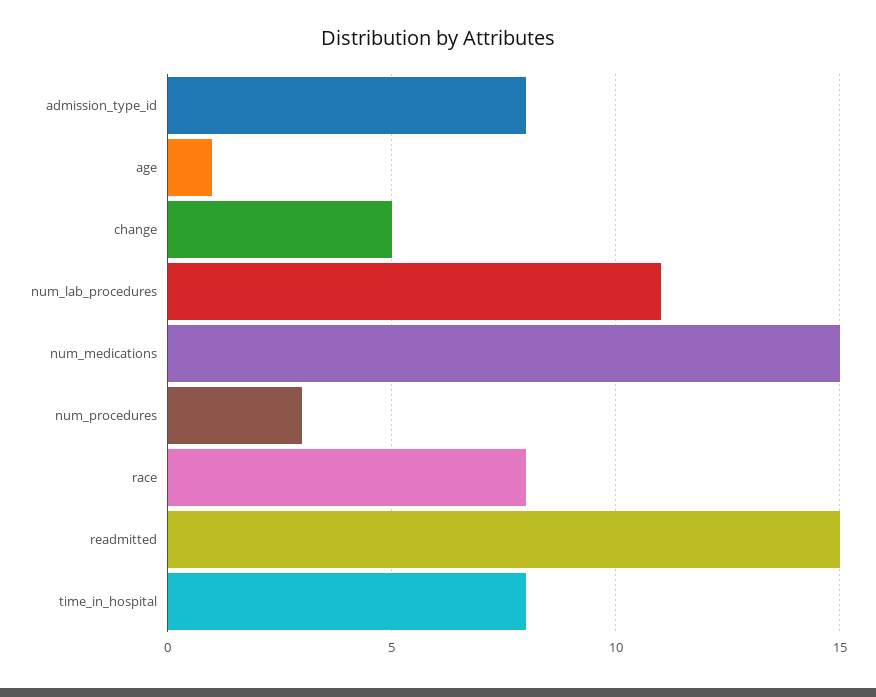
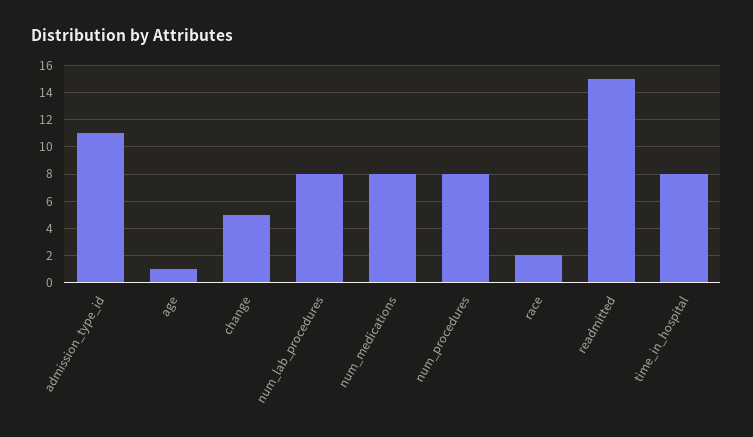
  {
-   "admission_type_id": 8,
+   "admission_type_id": 11,
    "age": 1,
    "change": 5,
-   "num_lab_procedures": 11,
+   "num_lab_procedures": 8,
-   "num_medications": 15,
+   "num_medications": 8,
-   "num_procedures": 3,
+   "num_procedures": 8,
-   "race": 8,
+   "race": 2,
    "readmitted": 15,
    "time_in_hospital": 8
  }

